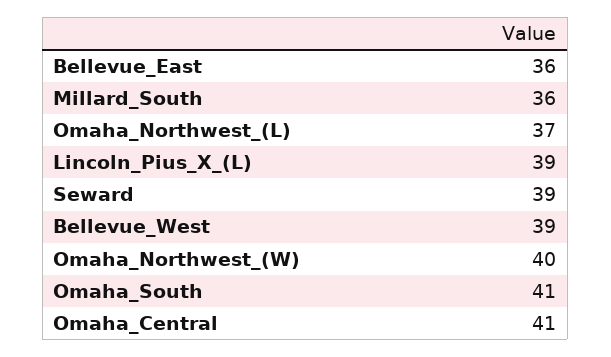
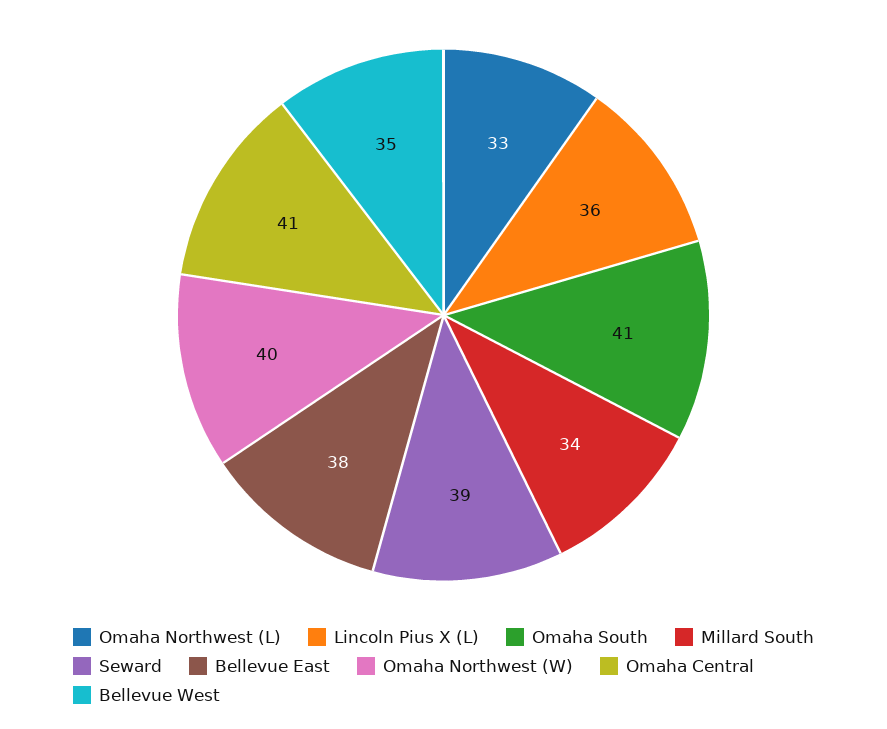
  {
-   "Bellevue_East": 36,
+   "Bellevue_East": 38,
-   "Millard_South": 36,
+   "Millard_South": 34,
-   "Omaha_Northwest_(L)": 37,
+   "Omaha_Northwest_(L)": 33,
-   "Lincoln_Pius_X_(L)": 39,
+   "Lincoln_Pius_X_(L)": 36,
    "Seward": 39,
-   "Bellevue_West": 39,
+   "Bellevue_West": 35,
    "Omaha_Northwest_(W)": 40,
    "Omaha_South": 41,
    "Omaha_Central": 41
  }

